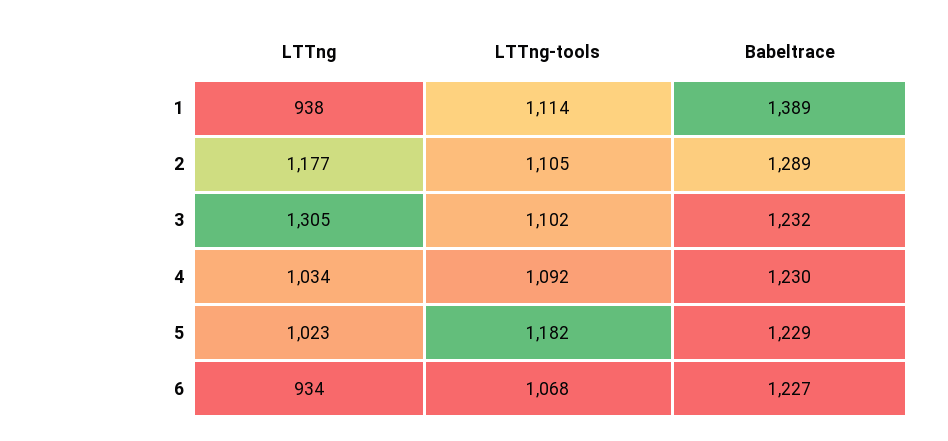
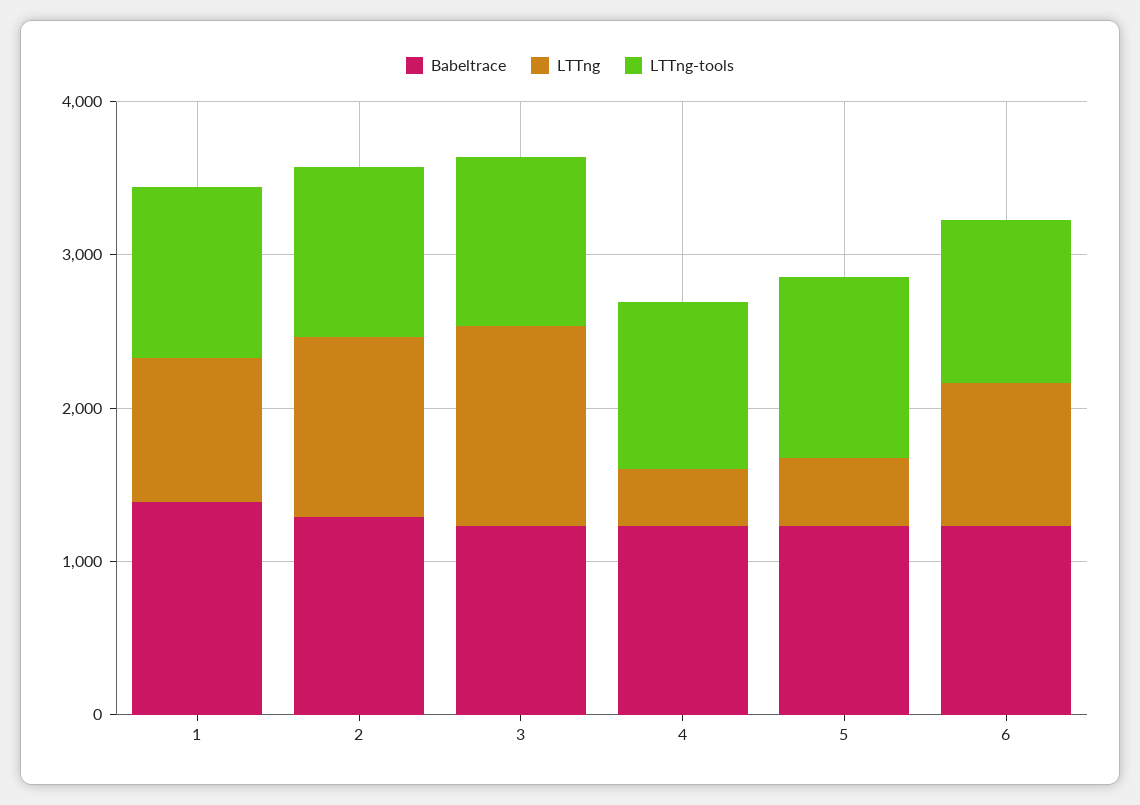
  {
    "LTTng": {
      "1": 938,
      "2": 1177,
      "3": 1305,
-     "4": 1034,
+     "4": 400,
-     "5": 1023,
+     "5": 400,
      "6": 934
    },
    "LTTng-tools": {
      "1": 1114,
      "2": 1105,
      "3": 1102,
      "4": 1092,
      "5": 1182,
      "6": 1068
    },
    "Babeltrace": {
      "1": 1389,
      "2": 1289,
      "3": 1232,
      "4": 1230,
      "5": 1229,
      "6": 1227
    }
  }

